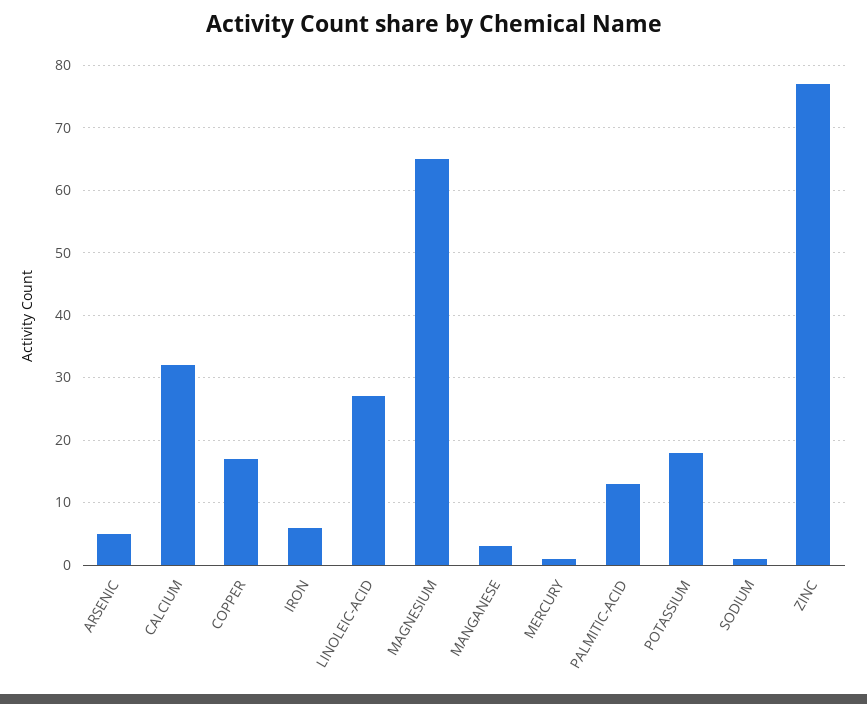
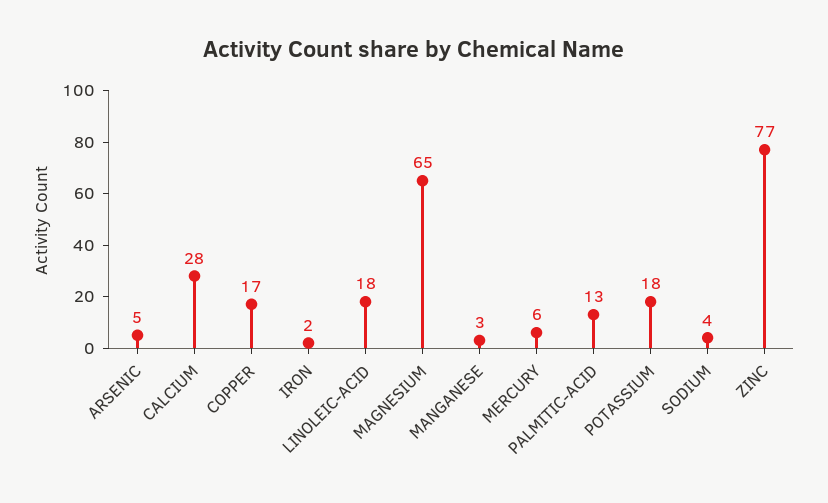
  {
    "ARSENIC": 5,
-   "CALCIUM": 32,
+   "CALCIUM": 28,
    "COPPER": 17,
-   "IRON": 6,
+   "IRON": 2,
-   "LINOLEIC-ACID": 27,
+   "LINOLEIC-ACID": 18,
    "MAGNESIUM": 65,
    "MANGANESE": 3,
-   "MERCURY": 1,
+   "MERCURY": 6,
    "PALMITIC-ACID": 13,
    "POTASSIUM": 18,
-   "SODIUM": 1,
+   "SODIUM": 4,
    "ZINC": 77
  }

